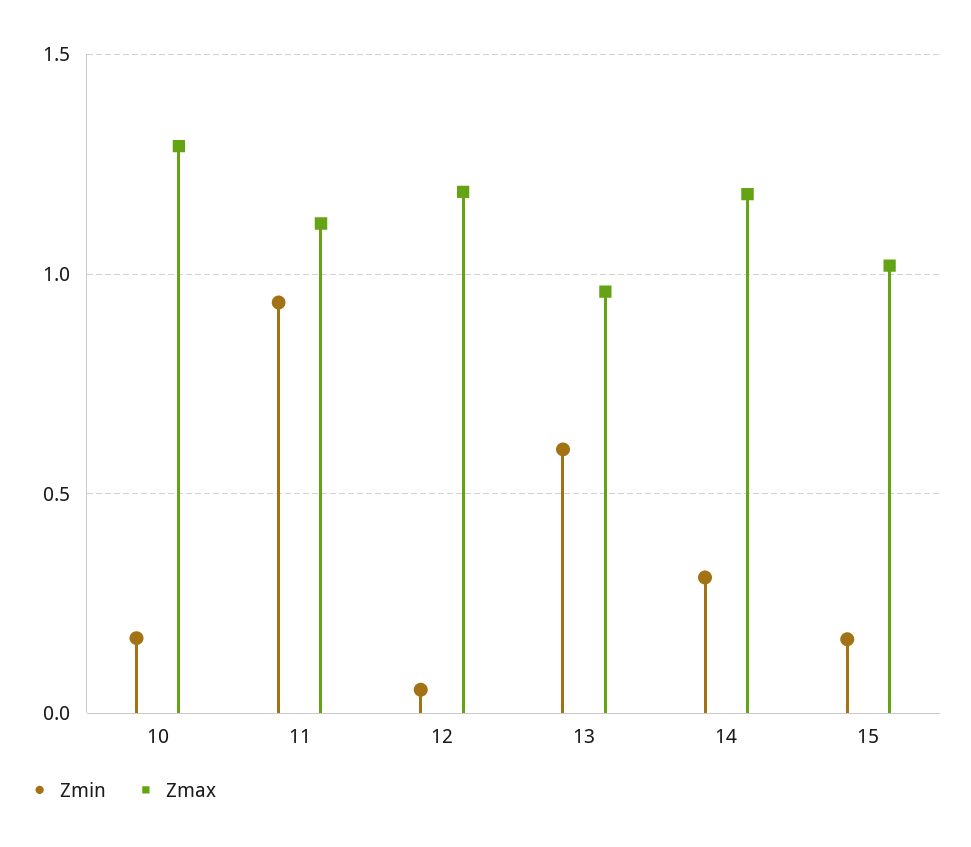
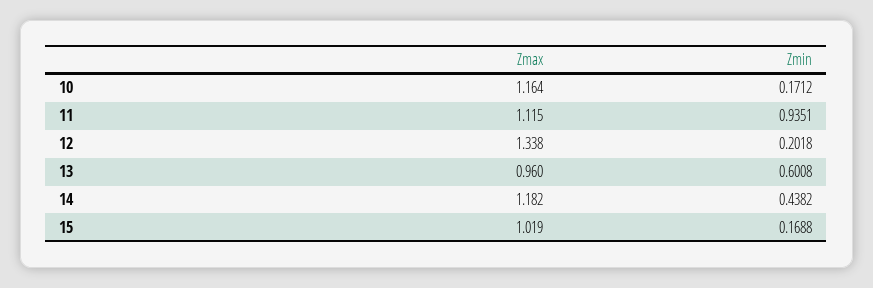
  {
    "Zmin": {
      "10": 0.1712,
      "11": 0.9351,
-     "12": 0.05,
+     "12": 0.2018,
      "13": 0.6008,
-     "14": 0.3,
+     "14": 0.4382,
      "15": 0.1688
    },
    "Zmax": {
-     "10": 1.3,
+     "10": 1.164,
      "11": 1.115,
-     "12": 1.2,
+     "12": 1.338,
      "13": 0.96,
      "14": 1.182,
      "15": 1.019
    }
  }

